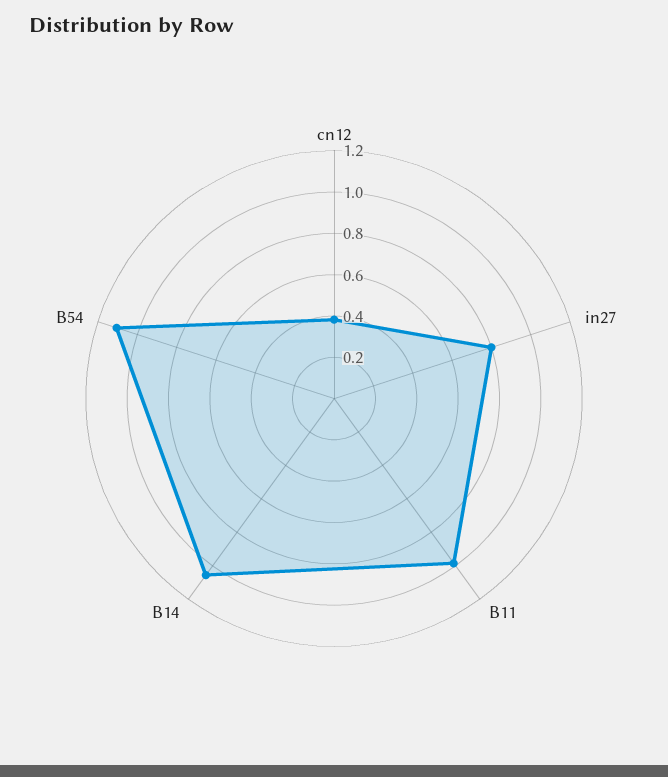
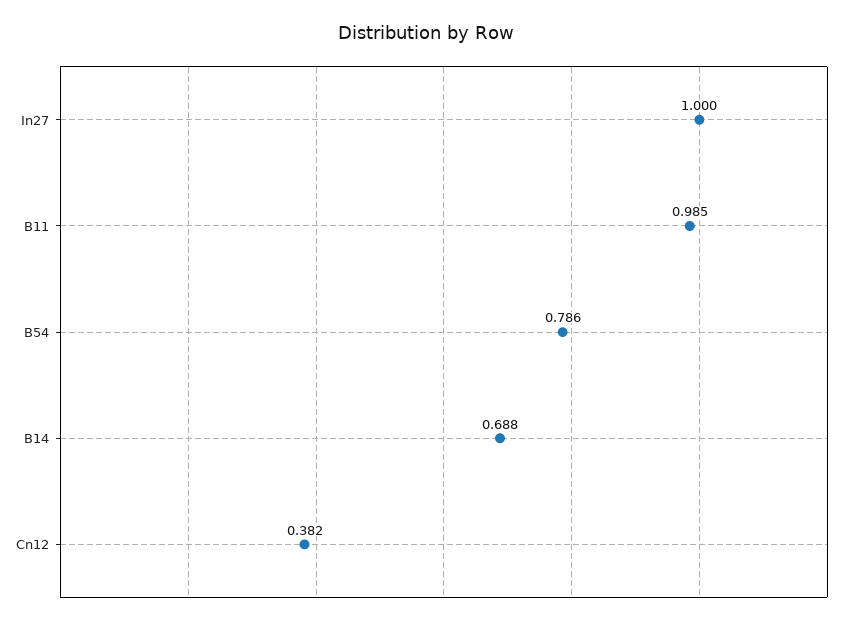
  {
    "cn12": 0.382,
-   "in27": 0.8,
+   "in27": 1,
    "B11": 0.985,
-   "B14": 1.05,
+   "B14": 0.688,
-   "B54": 1.1
+   "B54": 0.786
  }

